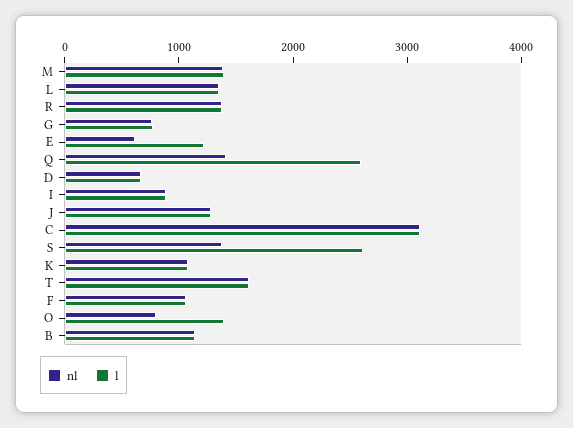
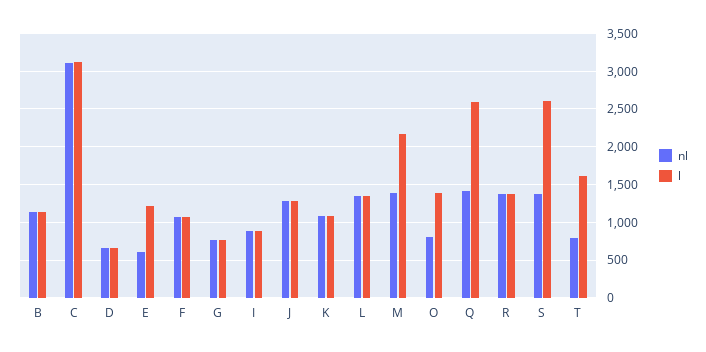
  {
    "nl": {
      "M": 1400,
      "L": 1300,
      "R": 1400,
      "G": 800,
      "E": 600,
      "Q": 1400,
      "D": 700,
      "I": 900,
      "J": 1300,
      "C": 3100,
      "S": 1400,
      "K": 1100,
-     "T": 1600,
+     "T": 800,
      "F": 1100,
      "O": 800,
      "B": 1100
    },
    "l": {
-     "M": 1400,
+     "M": 2200,
      "L": 1300,
      "R": 1400,
      "G": 800,
      "E": 1200,
      "Q": 2600,
      "D": 700,
      "I": 900,
      "J": 1300,
      "C": 3100,
      "S": 2600,
      "K": 1100,
      "T": 1600,
      "F": 1100,
      "O": 1400,
      "B": 1100
    }
  }

